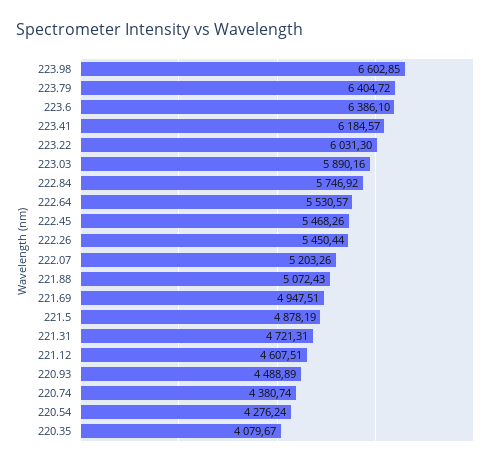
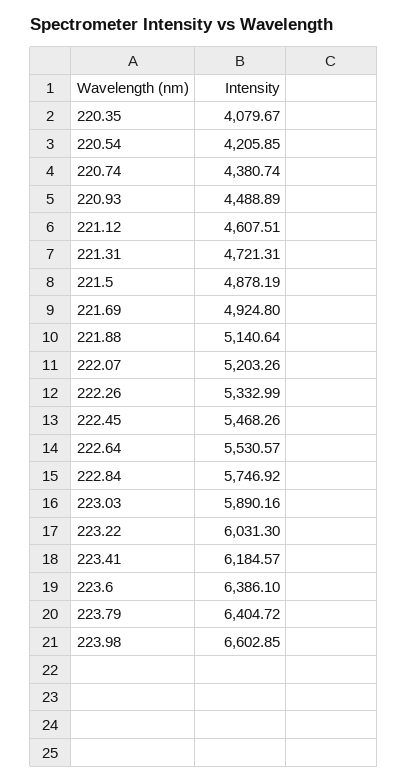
  {
    "223.98": 6602.85,
    "223.79": 6404.72,
    "223.6": 6386.1,
    "223.41": 6184.57,
    "223.22": 6031.3,
    "223.03": 5890.16,
    "222.84": 5746.92,
    "222.64": 5530.57,
    "222.45": 5468.26,
-   "222.26": 5450.44,
+   "222.26": 5332.99,
    "222.07": 5203.26,
-   "221.88": 5072.43,
+   "221.88": 5140.64,
-   "221.69": 4947.51,
+   "221.69": 4924.8,
    "221.5": 4878.19,
    "221.31": 4721.31,
    "221.12": 4607.51,
    "220.93": 4488.89,
    "220.74": 4380.74,
-   "220.54": 4276.24,
+   "220.54": 4205.85,
    "220.35": 4079.67
  }

